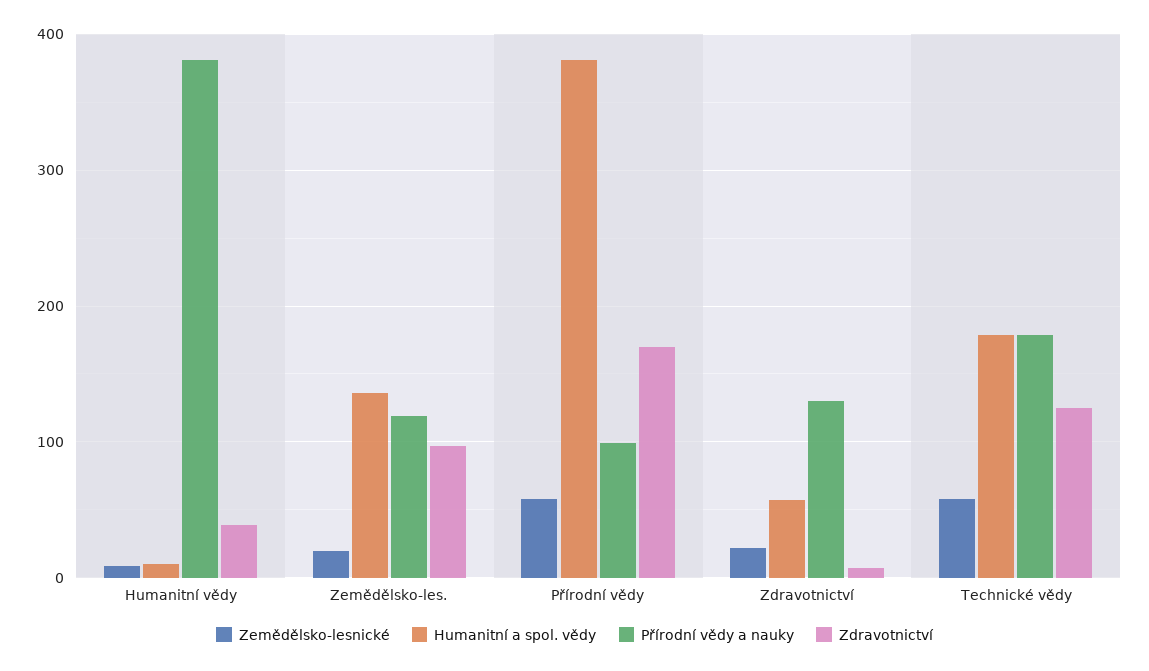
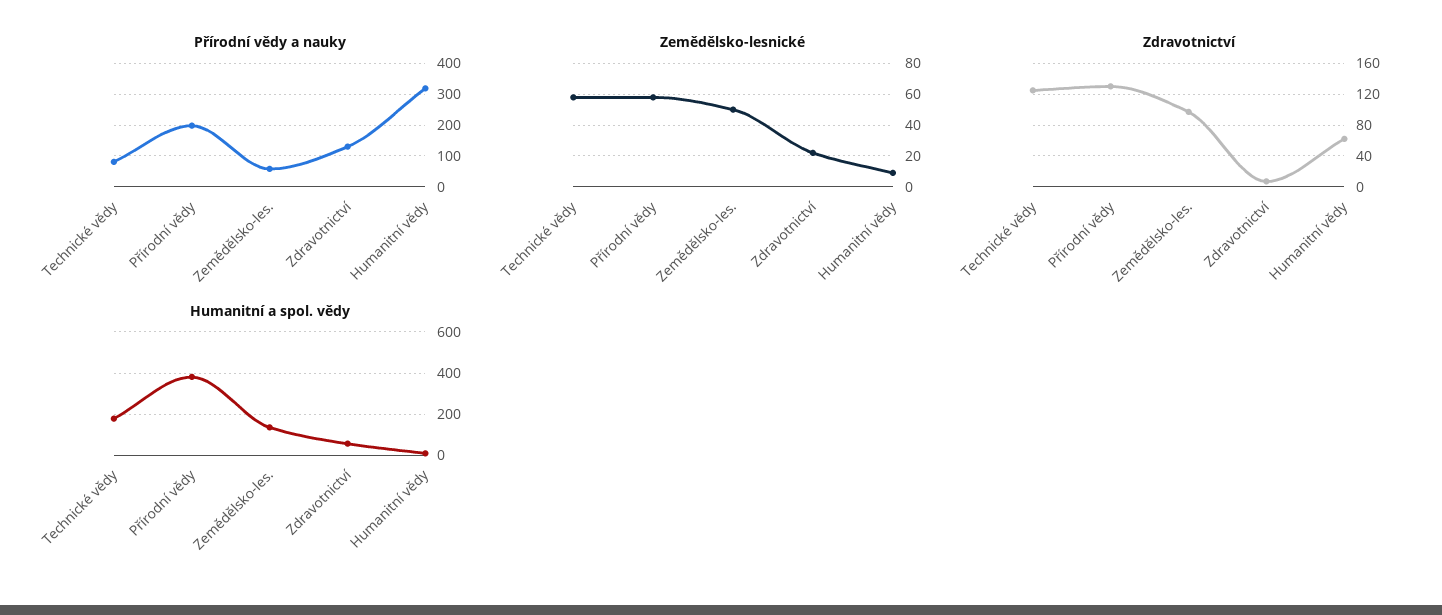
  {
    "Zemědělsko-lesnické": {
      "Humanitní vědy": 10,
-     "Zemědělsko-les.": 20,
+     "Zemědělsko-les.": 50,
      "Přírodní vědy": 60,
      "Zdravotnictví": 20,
      "Technické vědy": 60
    },
    "Humanitní a spol. vědy": {
      "Humanitní vědy": 10,
      "Zemědělsko-les.": 140,
      "Přírodní vědy": 380,
      "Zdravotnictví": 60,
      "Technické vědy": 180
    },
    "Přírodní vědy a nauky": {
-     "Humanitní vědy": 380,
+     "Humanitní vědy": 320,
-     "Zemědělsko-les.": 120,
+     "Zemědělsko-les.": 60,
-     "Přírodní vědy": 100,
+     "Přírodní vědy": 200,
      "Zdravotnictví": 130,
-     "Technické vědy": 180
+     "Technické vědy": 80
    },
    "Zdravotnictví": {
-     "Humanitní vědy": 40,
+     "Humanitní vědy": 60,
      "Zemědělsko-les.": 100,
-     "Přírodní vědy": 170,
+     "Přírodní vědy": 130,
      "Zdravotnictví": 10,
      "Technické vědy": 130
    }
  }

